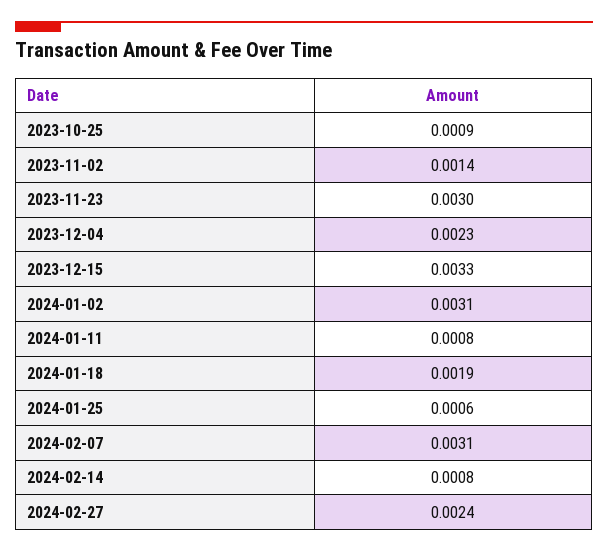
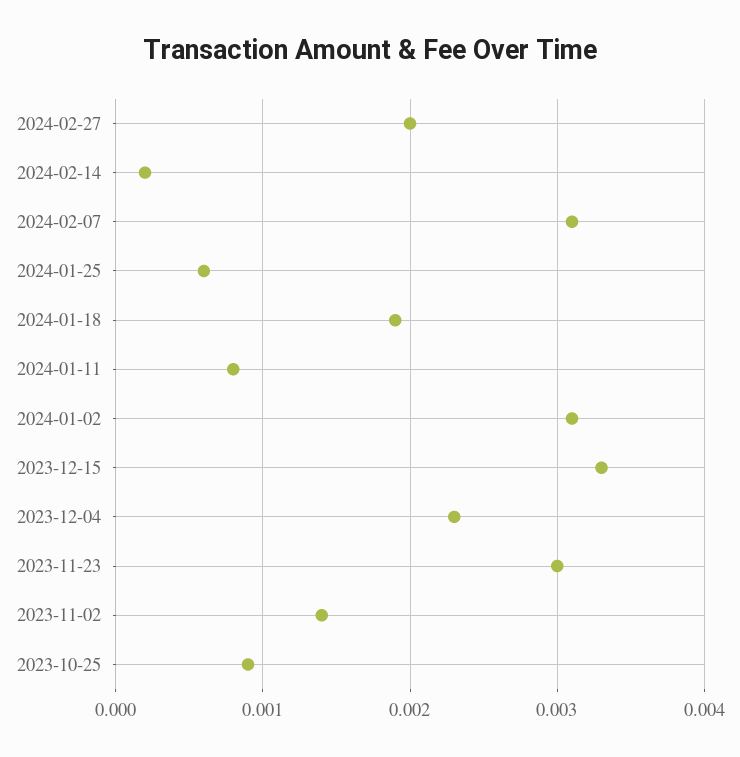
  {
    "2023-10-25": 0.0009,
    "2023-11-02": 0.0014,
    "2023-11-23": 0.003,
    "2023-12-04": 0.0023,
    "2023-12-15": 0.0033,
    "2024-01-02": 0.0031,
    "2024-01-11": 0.0008,
    "2024-01-18": 0.0019,
    "2024-01-25": 0.0006,
    "2024-02-07": 0.0031,
-   "2024-02-14": 0.0008,
+   "2024-02-14": 0.0002,
-   "2024-02-27": 0.0024
+   "2024-02-27": 0.002
  }

